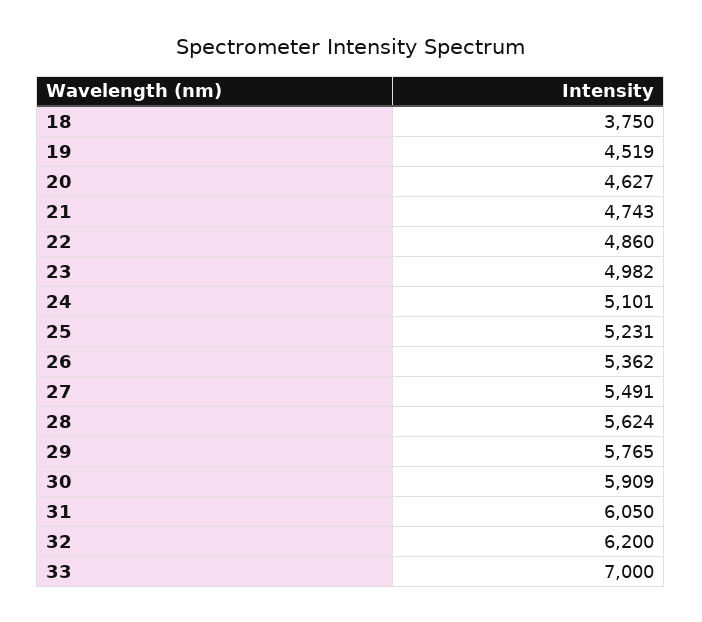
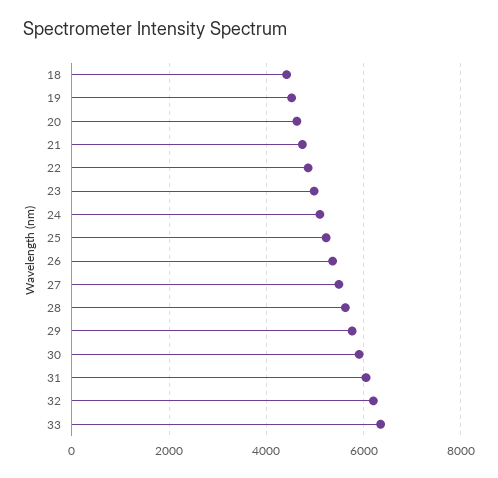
  {
-   "18": 3750,
+   "18": 4400,
    "19": 4519,
    "20": 4627,
    "21": 4743,
    "22": 4860,
    "23": 4982,
    "24": 5101,
    "25": 5231,
    "26": 5362,
    "27": 5491,
    "28": 5624,
    "29": 5765,
    "30": 5909,
    "31": 6050,
    "32": 6200,
-   "33": 7000
+   "33": 6400
  }

